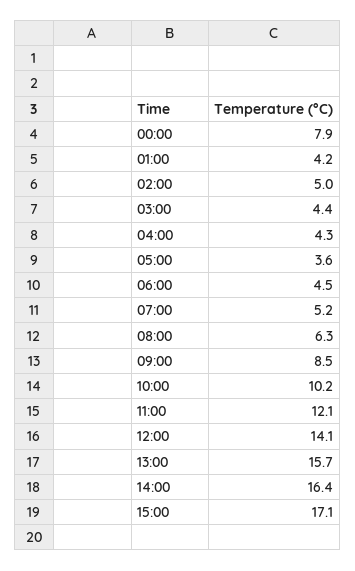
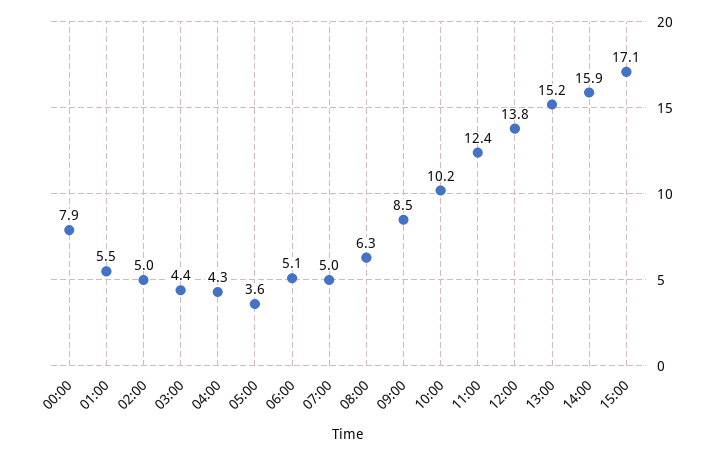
  {
    "00:00": 7.9,
-   "01:00": 4.2,
+   "01:00": 5.5,
    "02:00": 5,
    "03:00": 4.4,
    "04:00": 4.3,
    "05:00": 3.6,
-   "06:00": 4.5,
+   "06:00": 5.1,
-   "07:00": 5.2,
+   "07:00": 5,
    "08:00": 6.3,
    "09:00": 8.5,
    "10:00": 10.2,
-   "11:00": 12.1,
+   "11:00": 12.4,
-   "12:00": 14.1,
+   "12:00": 13.8,
-   "13:00": 15.7,
+   "13:00": 15.2,
-   "14:00": 16.4,
+   "14:00": 15.9,
    "15:00": 17.1
  }

